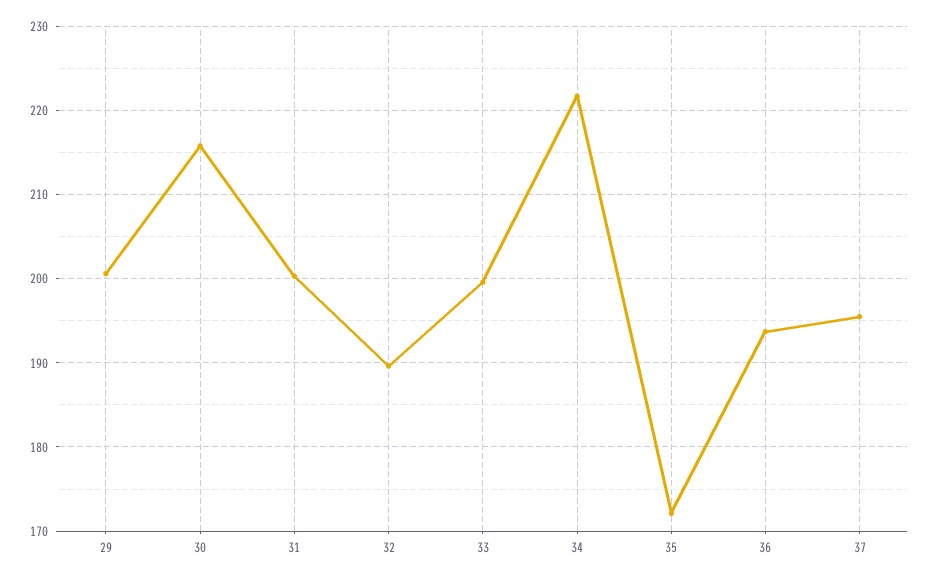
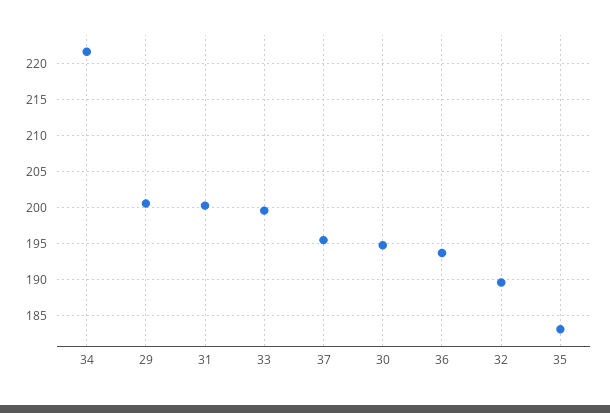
  {
    "29": 201,
-   "30": 216,
+   "30": 195,
    "31": 200,
    "32": 190,
    "33": 200,
    "34": 222,
-   "35": 172,
+   "35": 183,
    "36": 194,
    "37": 196
  }

